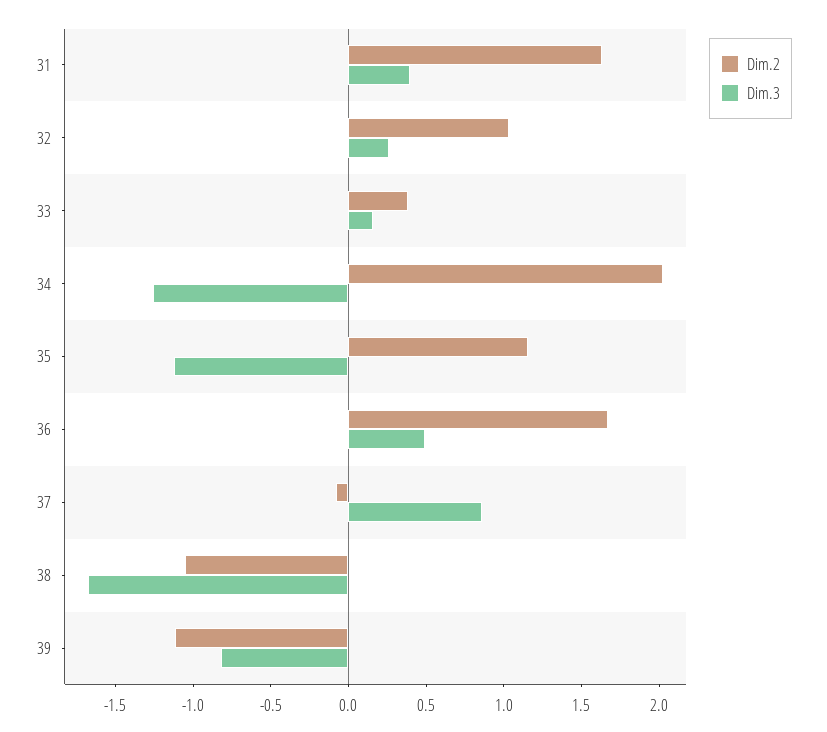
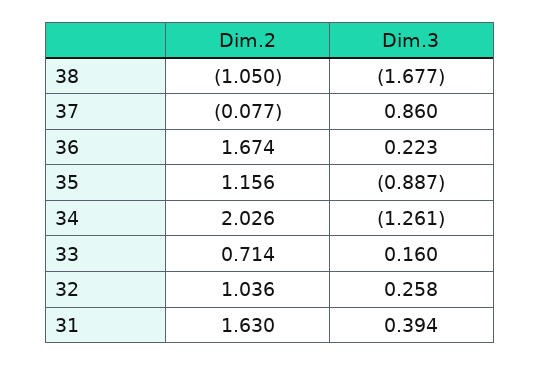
  {
    "Dim.2": {
      "31": 1.63,
      "32": 1.036,
-     "33": 0.4,
+     "33": 0.714,
      "34": 2.026,
      "35": 1.156,
      "36": 1.674,
      "37": -0.077,
-     "38": -1.05,
+     "38": -1.05
-     "39": -1.1
    },
    "Dim.3": {
      "31": 0.394,
      "32": 0.258,
      "33": 0.16,
      "34": -1.261,
-     "35": -1.1,
+     "35": -0.887,
-     "36": 0.5,
+     "36": 0.223,
      "37": 0.86,
-     "38": -1.677,
+     "38": -1.677
-     "39": -0.8
    }
  }

